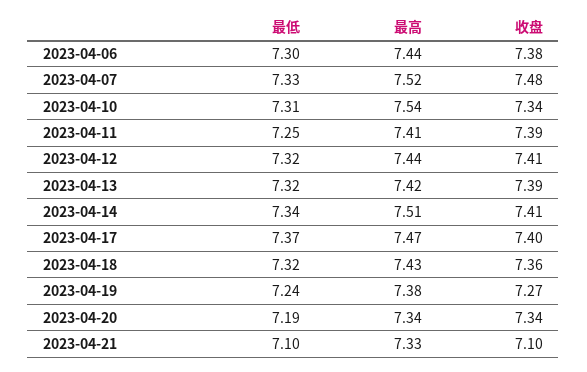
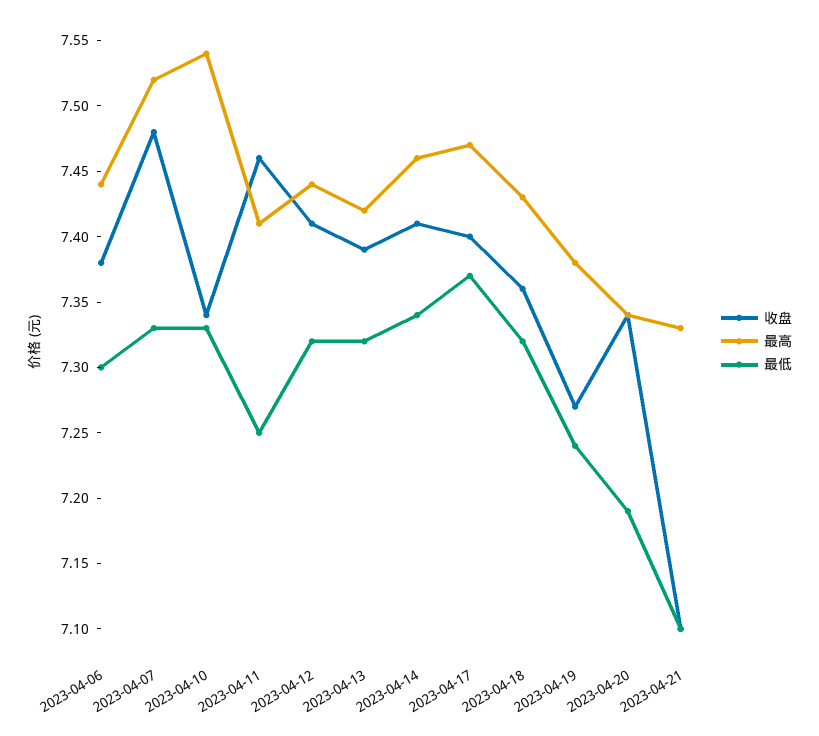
  {
    "最低": {
      "2023-04-06": 7.3,
      "2023-04-07": 7.33,
-     "2023-04-10": 7.31,
+     "2023-04-10": 7.33,
      "2023-04-11": 7.25,
      "2023-04-12": 7.32,
      "2023-04-13": 7.32,
      "2023-04-14": 7.34,
      "2023-04-17": 7.37,
      "2023-04-18": 7.32,
      "2023-04-19": 7.24,
      "2023-04-20": 7.19,
      "2023-04-21": 7.1
    },
    "最高": {
      "2023-04-06": 7.44,
      "2023-04-07": 7.52,
      "2023-04-10": 7.54,
      "2023-04-11": 7.41,
      "2023-04-12": 7.44,
      "2023-04-13": 7.42,
-     "2023-04-14": 7.51,
+     "2023-04-14": 7.46,
      "2023-04-17": 7.47,
      "2023-04-18": 7.43,
      "2023-04-19": 7.38,
      "2023-04-20": 7.34,
      "2023-04-21": 7.33
    },
    "收盘": {
      "2023-04-06": 7.38,
      "2023-04-07": 7.48,
      "2023-04-10": 7.34,
-     "2023-04-11": 7.39,
+     "2023-04-11": 7.46,
      "2023-04-12": 7.41,
      "2023-04-13": 7.39,
      "2023-04-14": 7.41,
      "2023-04-17": 7.4,
      "2023-04-18": 7.36,
      "2023-04-19": 7.27,
      "2023-04-20": 7.34,
      "2023-04-21": 7.1
    }
  }

